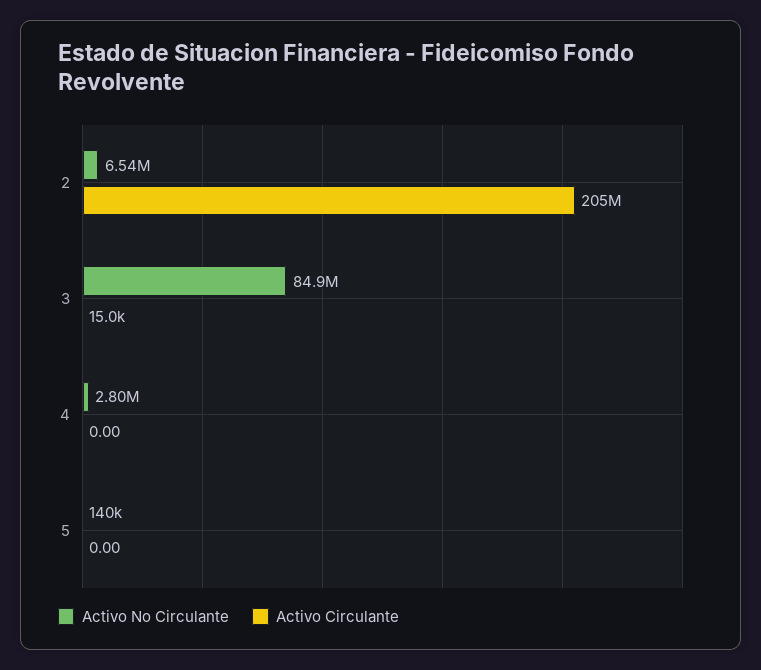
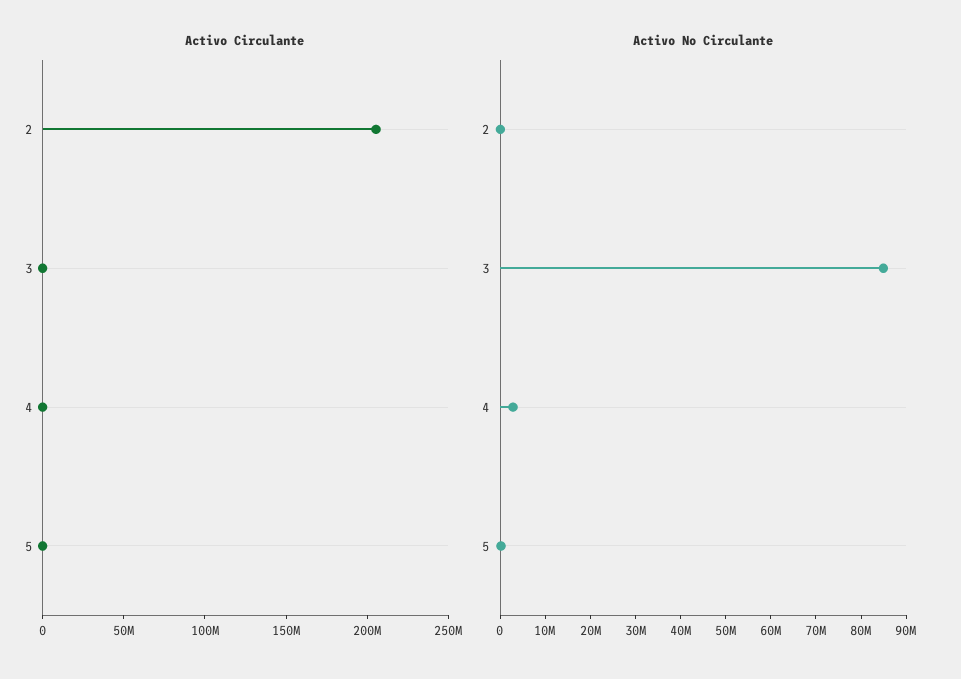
  {
    "Activo No Circulante": {
-     "2": 6540000,
+     "2": 0,
      "3": 84900000,
      "4": 2800000,
      "5": 140000
    },
    "Activo Circulante": {
      "2": 205000000,
      "3": 15000,
      "4": 0,
      "5": 0
    }
  }

